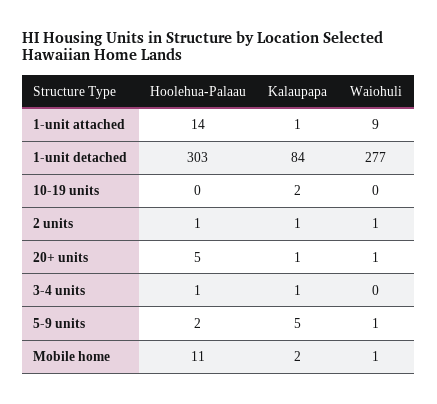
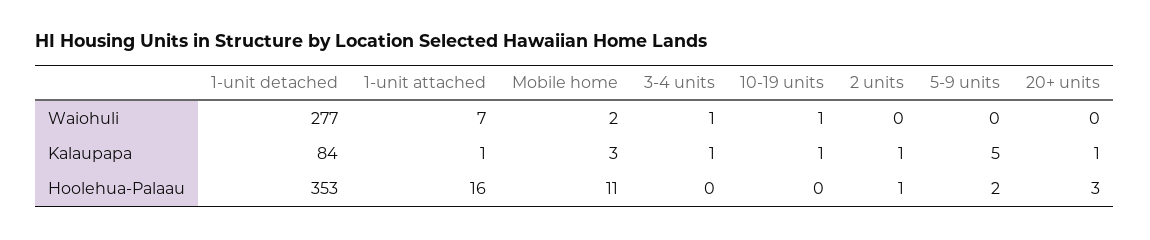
  {
    "Hoolehua-Palaau": {
-     "1-unit attached": 14,
+     "1-unit attached": 16,
-     "1-unit detached": 303,
+     "1-unit detached": 353,
      "10-19 units": 0,
      "2 units": 1,
-     "20+ units": 5,
+     "20+ units": 3,
-     "3-4 units": 1,
+     "3-4 units": 0,
      "5-9 units": 2,
      "Mobile home": 11
    },
    "Kalaupapa": {
      "1-unit attached": 1,
      "1-unit detached": 84,
-     "10-19 units": 2,
+     "10-19 units": 1,
      "2 units": 1,
      "20+ units": 1,
      "3-4 units": 1,
      "5-9 units": 5,
-     "Mobile home": 2
+     "Mobile home": 3
    },
    "Waiohuli": {
-     "1-unit attached": 9,
+     "1-unit attached": 7,
      "1-unit detached": 277,
-     "10-19 units": 0,
+     "10-19 units": 1,
-     "2 units": 1,
+     "2 units": 0,
-     "20+ units": 1,
+     "20+ units": 0,
-     "3-4 units": 0,
+     "3-4 units": 1,
-     "5-9 units": 1,
+     "5-9 units": 0,
-     "Mobile home": 1
+     "Mobile home": 2
    }
  }

